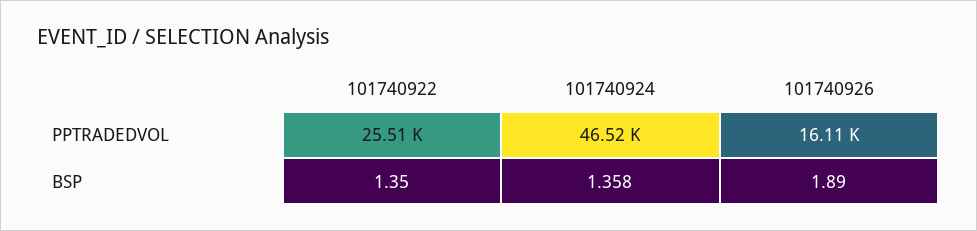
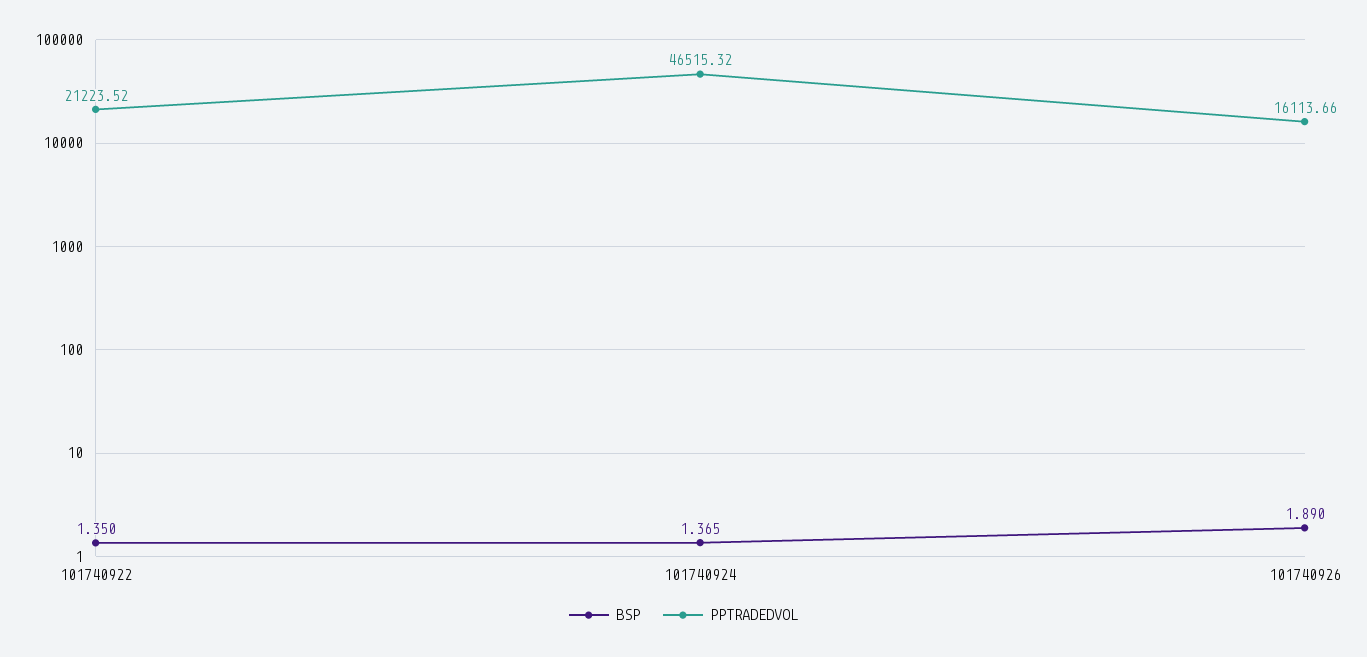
  {
    "PPTRADEDVOL": {
-     "101740922": 25510,
+     "101740922": 21223.52,
      "101740924": 46515.32,
      "101740926": 16113.66
    },
    "BSP": {
      "101740922": 1.35,
-     "101740924": 1.358,
+     "101740924": 1.365,
      "101740926": 1.89
    }
  }

